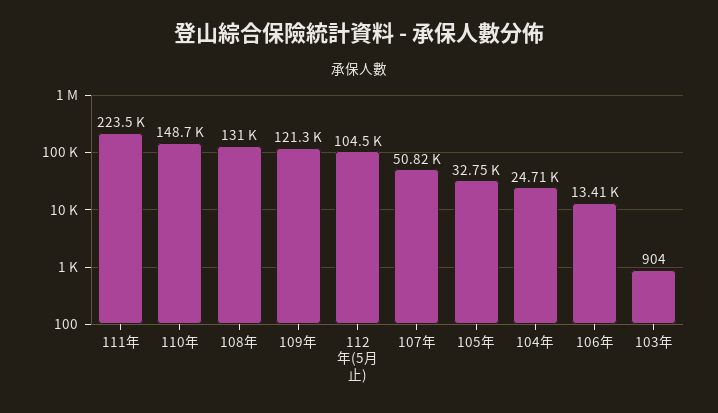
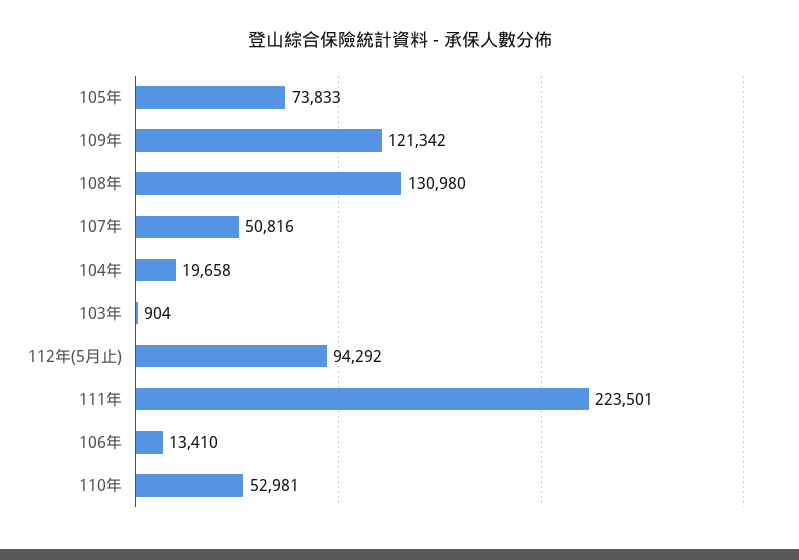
  {
    "111年": 223501,
-   "110年": 148700,
+   "110年": 52981,
    "108年": 130980,
    "109年": 121342,
-   "112年(5月止)": 104500,
+   "112年(5月止)": 94292,
    "107年": 50816,
-   "105年": 32750,
+   "105年": 73833,
-   "104年": 24710,
+   "104年": 19658,
    "106年": 13410,
    "103年": 904
  }

